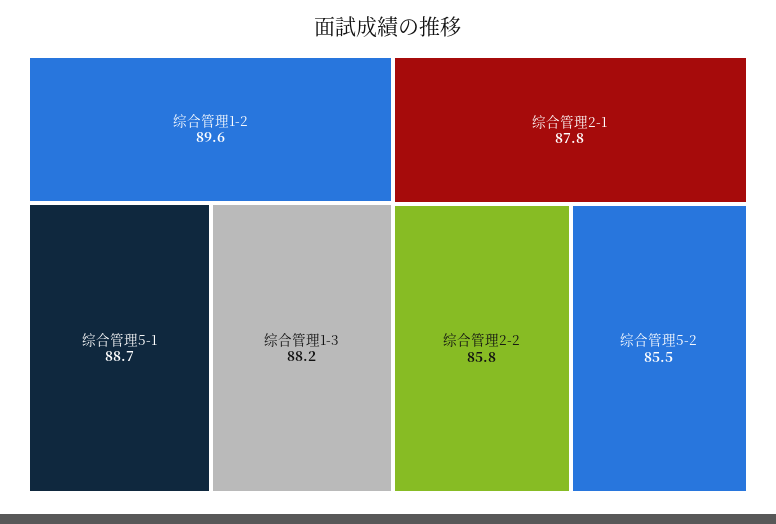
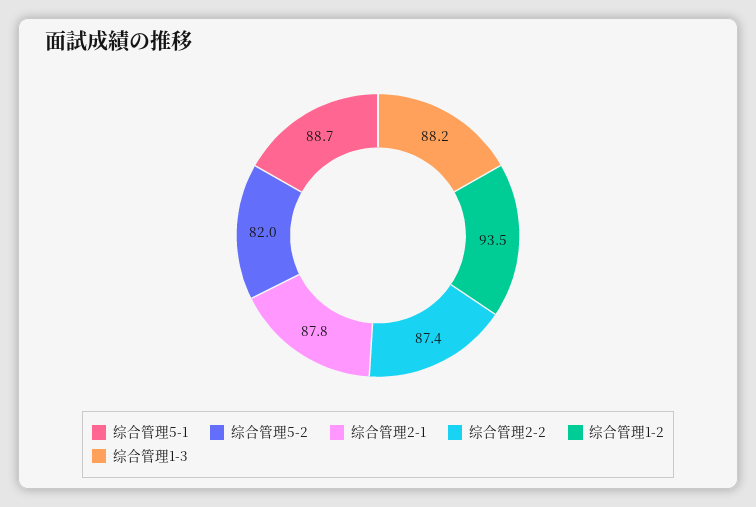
  {
-   "综合管理1-2": 89.6,
+   "综合管理1-2": 93.5,
    "综合管理5-1": 88.7,
    "综合管理1-3": 88.2,
    "综合管理2-1": 87.8,
-   "综合管理2-2": 85.8,
+   "综合管理2-2": 87.4,
-   "综合管理5-2": 85.5
+   "综合管理5-2": 82
  }

